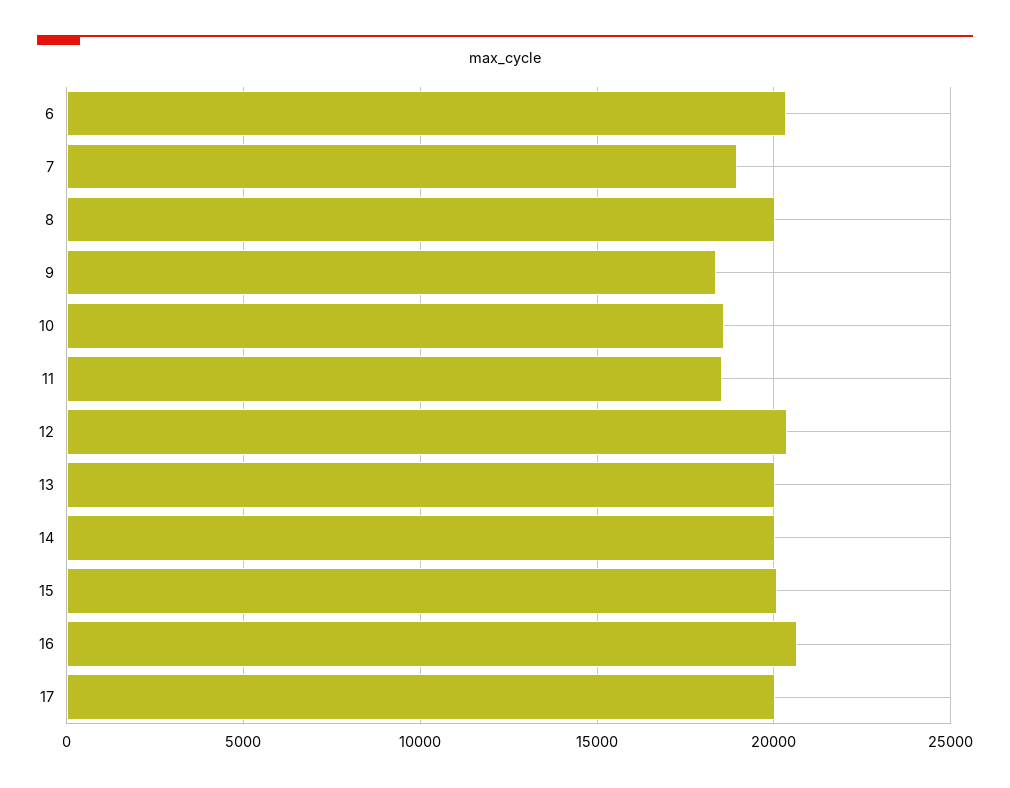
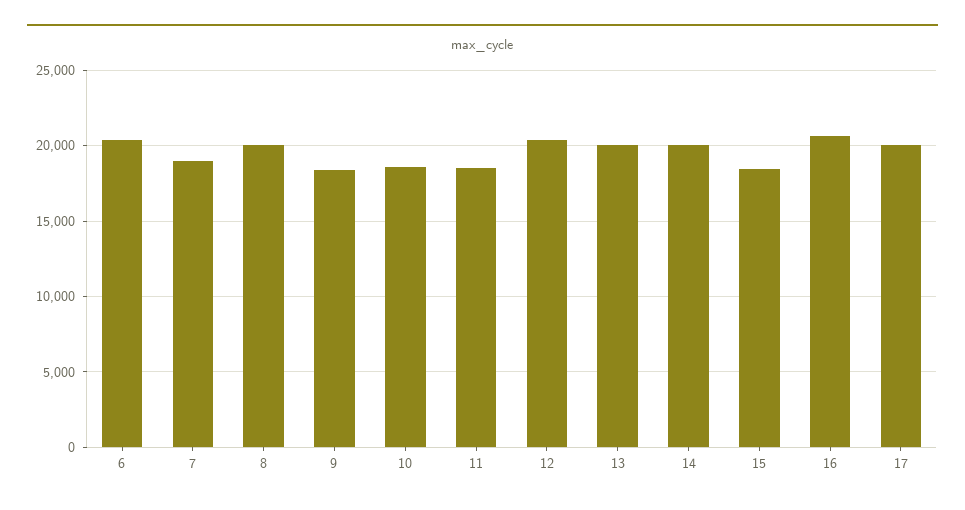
  {
    "6": 20500,
    "7": 19000,
    "8": 20000,
    "9": 18500,
    "10": 18500,
    "11": 18500,
    "12": 20500,
    "13": 20000,
    "14": 20000,
-   "15": 20000,
+   "15": 18500,
    "16": 20500,
    "17": 20000
  }

